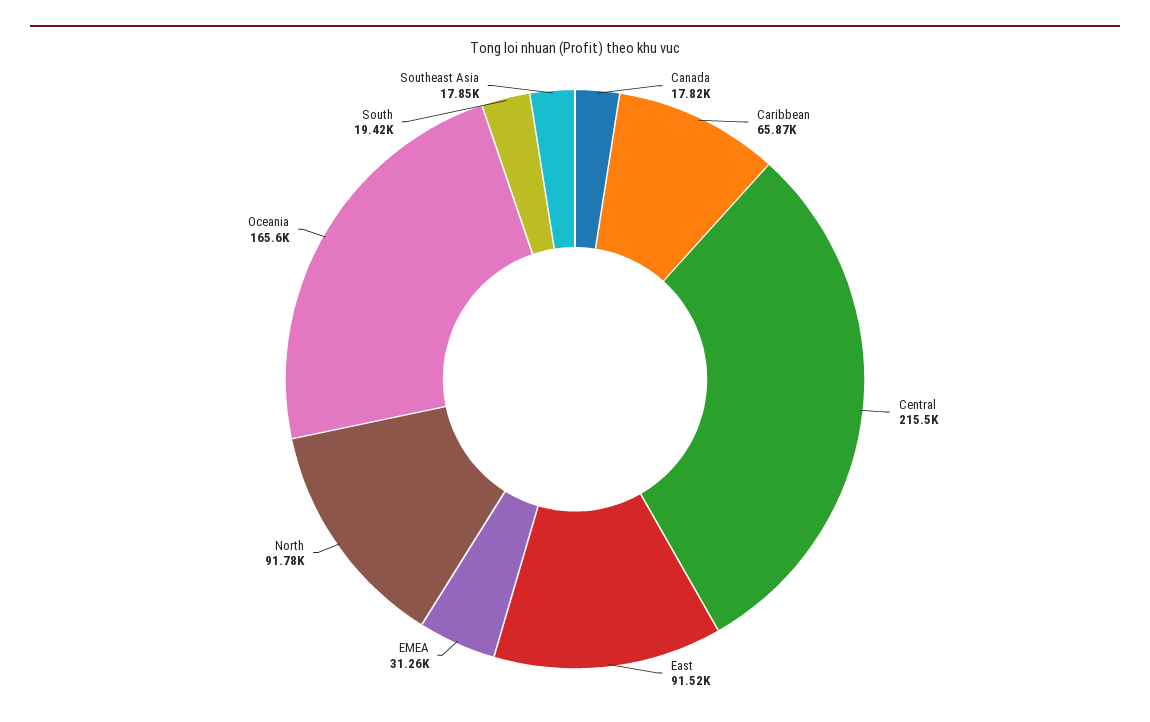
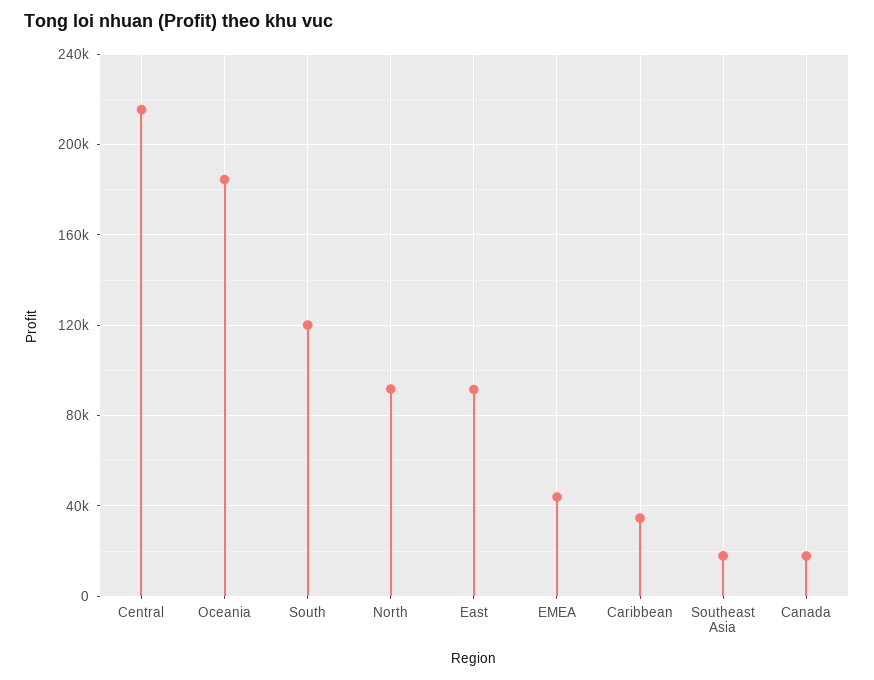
  {
    "Canada": 17820,
-   "Caribbean": 65870,
+   "Caribbean": 35000,
    "Central": 215500,
    "East": 91520,
-   "EMEA": 31260,
+   "EMEA": 45000,
    "North": 91780,
-   "Oceania": 165600,
+   "Oceania": 185000,
-   "South": 19420,
+   "South": 120000,
    "Southeast Asia": 17850
  }

